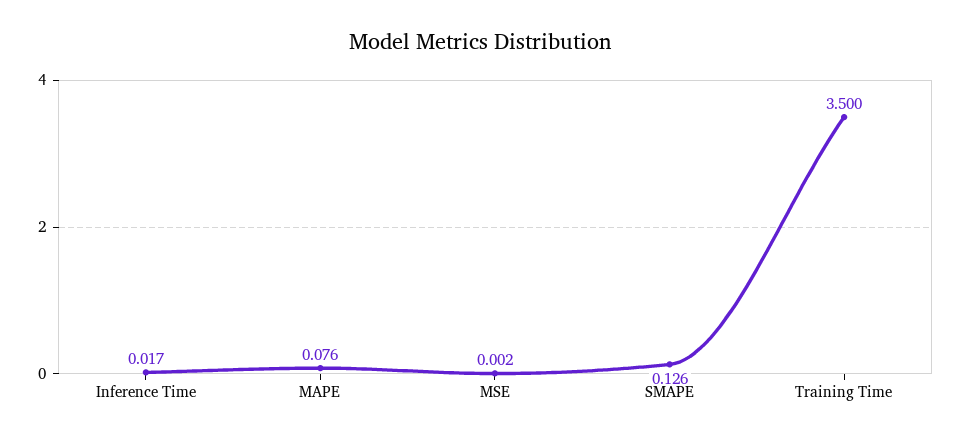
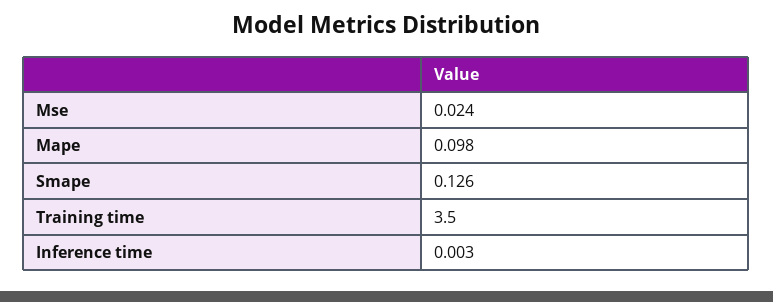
  {
-   "Inference Time": 0.017,
+   "Inference Time": 0.003,
-   "MAPE": 0.076,
+   "MAPE": 0.098,
-   "MSE": 0.002,
+   "MSE": 0.024,
    "SMAPE": 0.126,
    "Training Time": 3.5
  }

